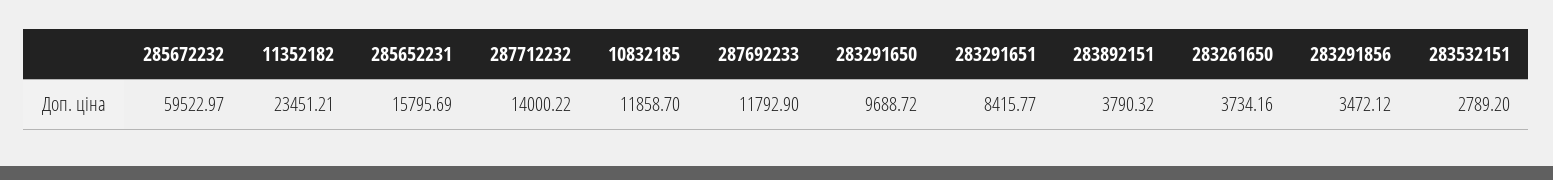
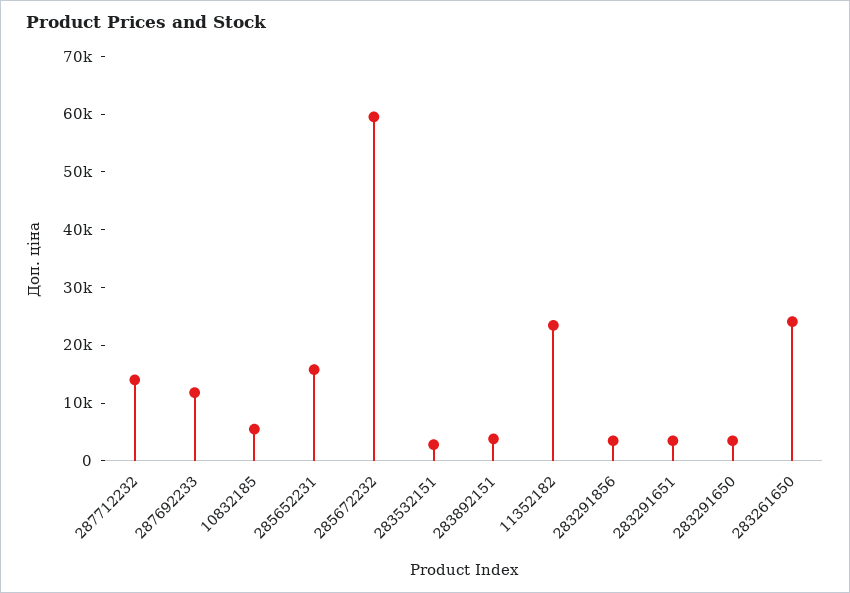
  {
    "285672232": 59522.97,
    "11352182": 23451.21,
    "285652231": 15795.69,
    "287712232": 14000.22,
-   "10832185": 11858.7,
+   "10832185": 6000,
    "287692233": 11792.9,
-   "283291650": 9688.72,
+   "283291650": 4000,
-   "283291651": 8415.77,
+   "283291651": 4000,
    "283892151": 3790.32,
-   "283261650": 3734.16,
+   "283261650": 24000,
    "283291856": 3472.12,
    "283532151": 2789.2
  }

